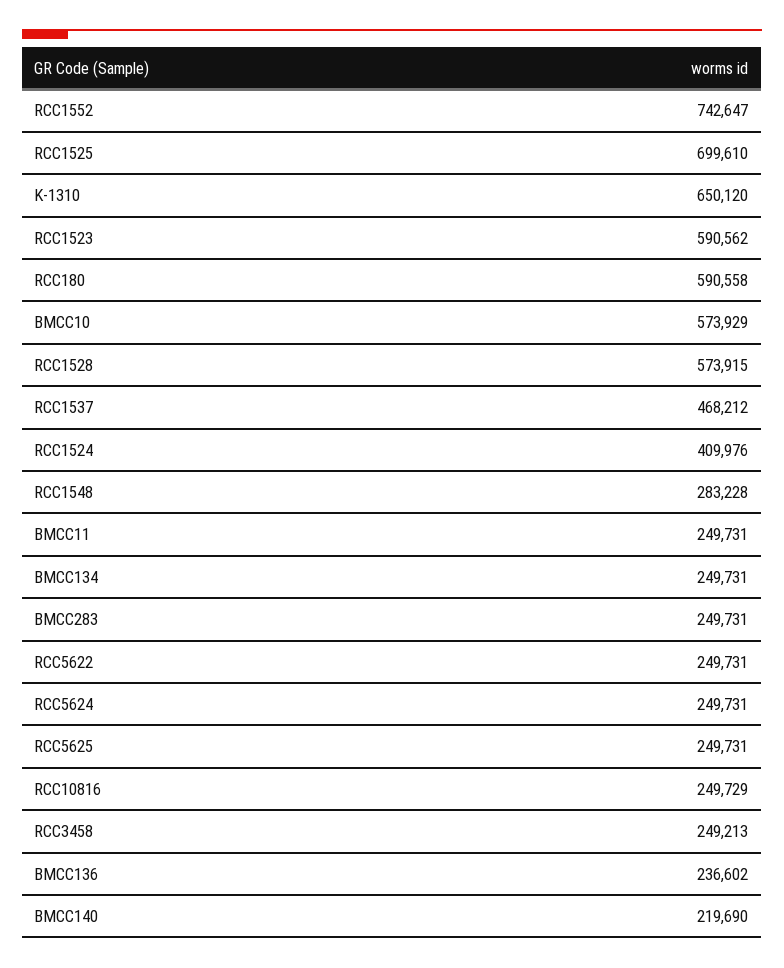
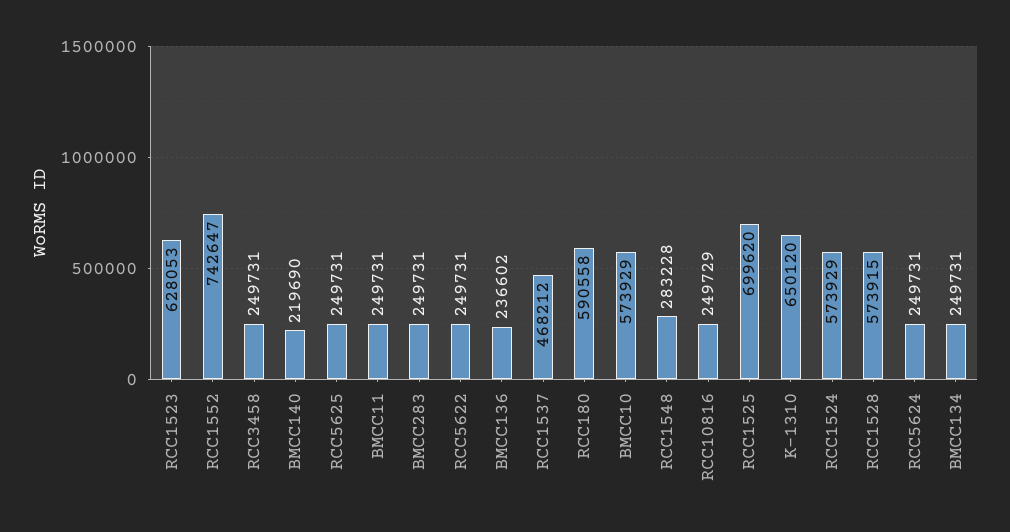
  {
    "RCC1552": 742647,
-   "RCC1525": 699610,
+   "RCC1525": 699620,
    "K-1310": 650120,
-   "RCC1523": 590562,
+   "RCC1523": 628053,
    "RCC180": 590558,
    "BMCC10": 573929,
    "RCC1528": 573915,
    "RCC1537": 468212,
-   "RCC1524": 409976,
+   "RCC1524": 573929,
    "RCC1548": 283228,
    "BMCC11": 249731,
    "BMCC134": 249731,
    "BMCC283": 249731,
    "RCC5622": 249731,
    "RCC5624": 249731,
    "RCC5625": 249731,
    "RCC10816": 249729,
-   "RCC3458": 249213,
+   "RCC3458": 249731,
    "BMCC136": 236602,
    "BMCC140": 219690
  }

